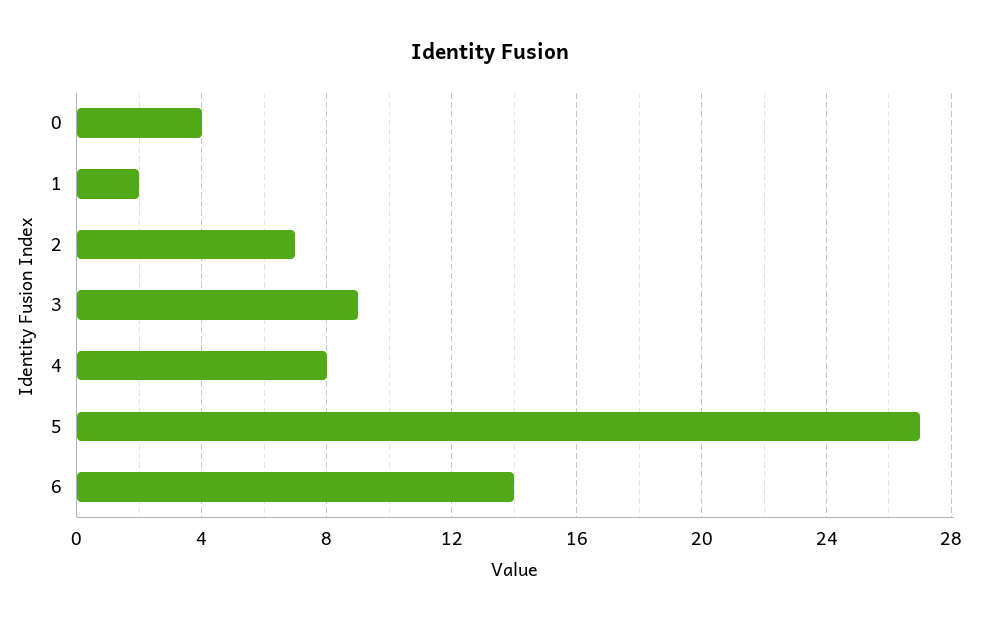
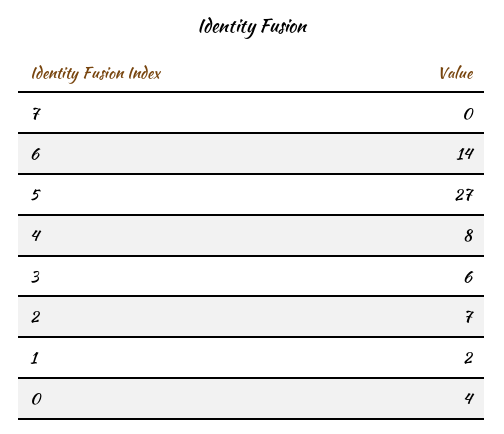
  {
    "0": 4,
    "1": 2,
    "2": 7,
-   "3": 9,
+   "3": 6,
    "4": 8,
    "5": 27,
-   "6": 14
+   "6": 14,
+   "7": 0
  }

